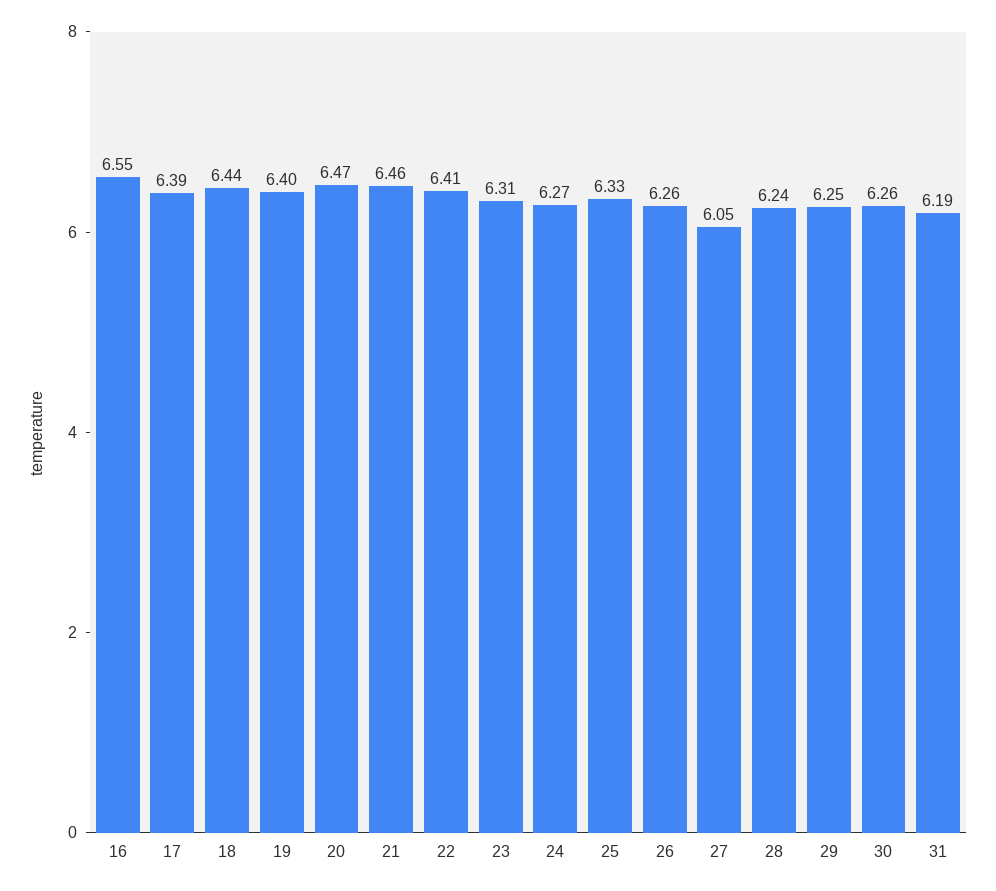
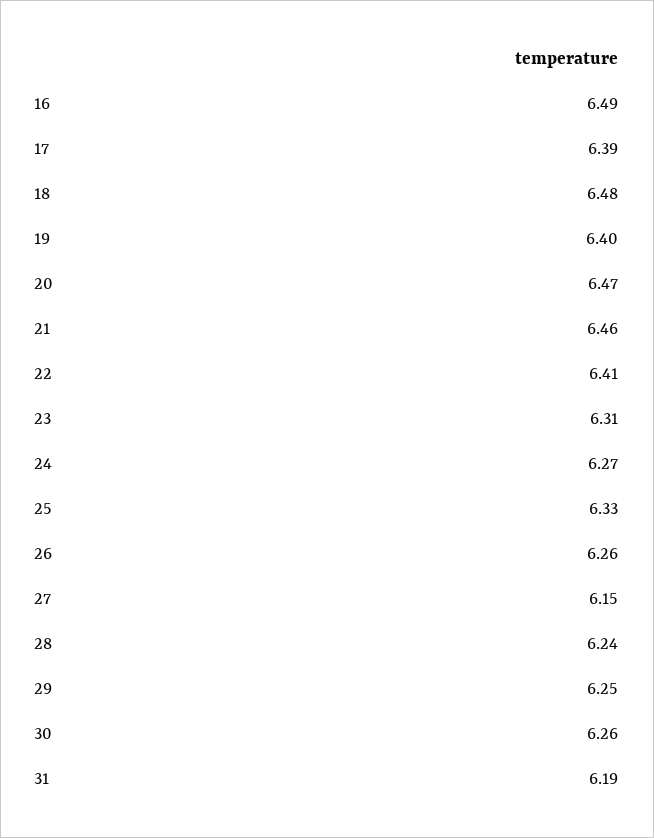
  {
-   "16": 6.55,
+   "16": 6.49,
    "17": 6.39,
-   "18": 6.44,
+   "18": 6.48,
    "19": 6.4,
    "20": 6.47,
    "21": 6.46,
    "22": 6.41,
    "23": 6.31,
    "24": 6.27,
    "25": 6.33,
    "26": 6.26,
-   "27": 6.05,
+   "27": 6.15,
    "28": 6.24,
    "29": 6.25,
    "30": 6.26,
    "31": 6.19
  }

